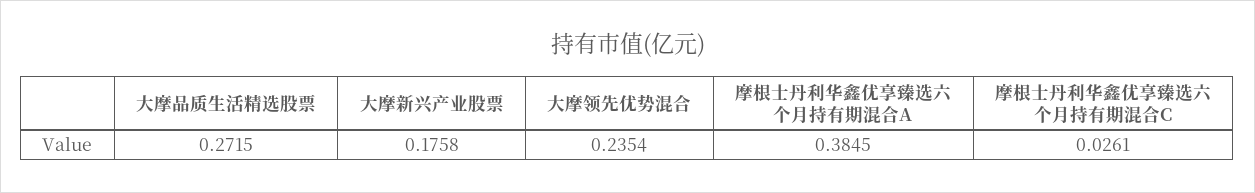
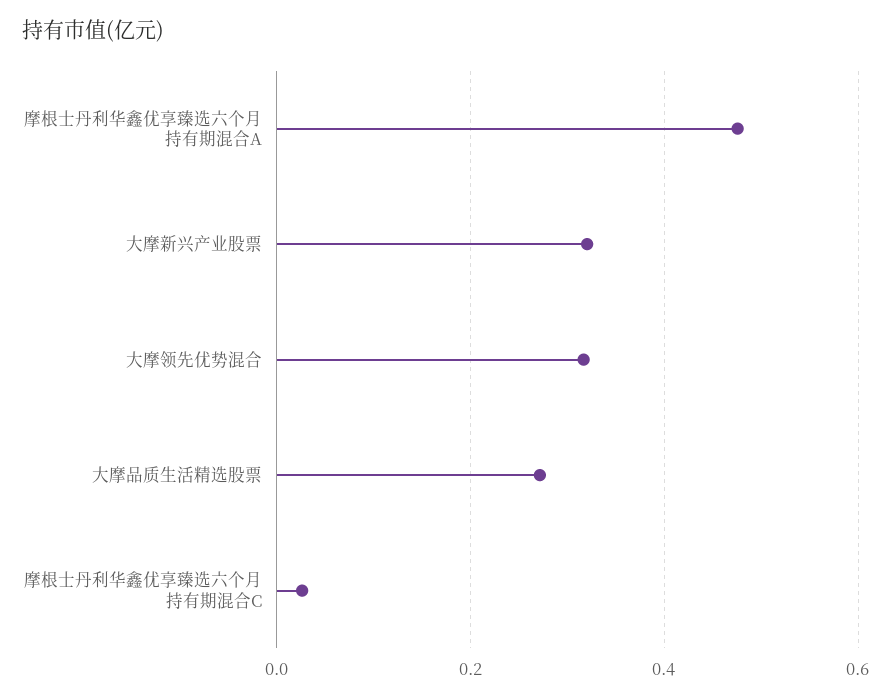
  {
    "大摩品质生活精选股票": 0.2715,
-   "大摩新兴产业股票": 0.1758,
+   "大摩新兴产业股票": 0.32,
-   "大摩领先优势混合": 0.2354,
+   "大摩领先优势混合": 0.32,
-   "摩根士丹利华鑫优享臻选六个月持有期混合A": 0.3845,
+   "摩根士丹利华鑫优享臻选六个月持有期混合A": 0.48,
    "摩根士丹利华鑫优享臻选六个月持有期混合C": 0.0261
  }

